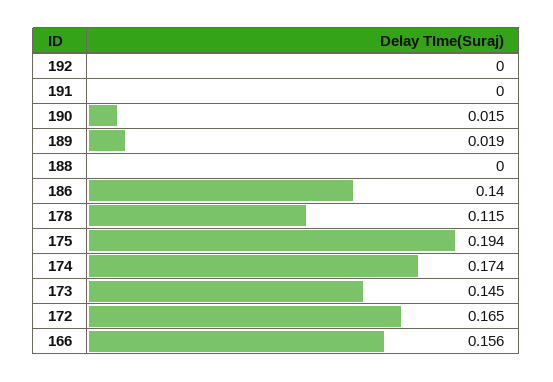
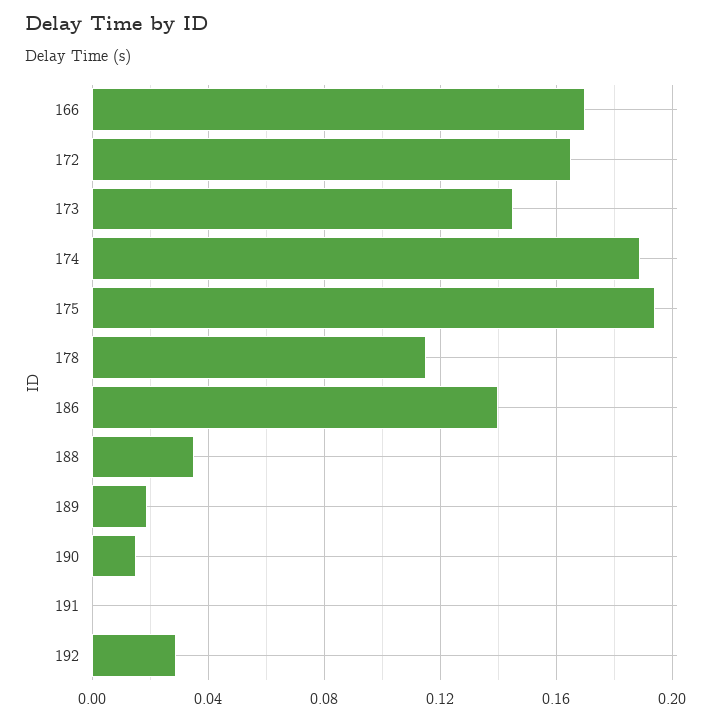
  {
-   "192": 0,
+   "192": 0.03,
    "191": 0,
    "190": 0.015,
    "189": 0.019,
-   "188": 0,
+   "188": 0.035,
    "186": 0.14,
    "178": 0.115,
    "175": 0.194,
-   "174": 0.174,
+   "174": 0.19,
    "173": 0.145,
    "172": 0.165,
-   "166": 0.156
+   "166": 0.17
  }

